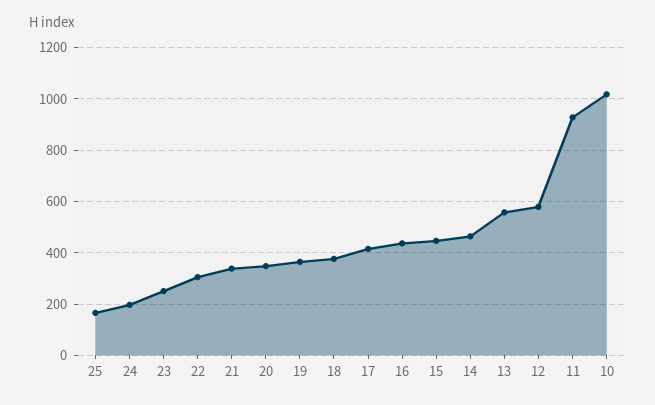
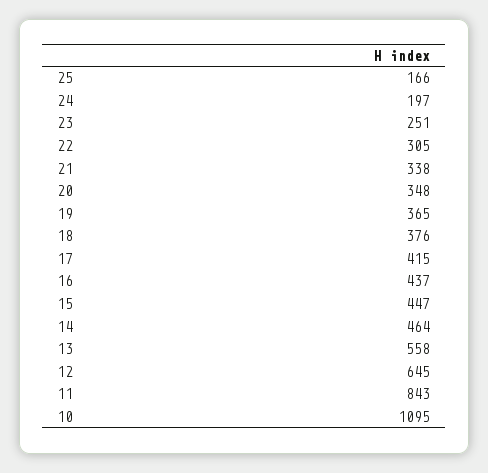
  {
    "25": 166,
    "24": 197,
    "23": 251,
    "22": 305,
    "21": 338,
    "20": 348,
    "19": 365,
    "18": 376,
    "17": 415,
    "16": 437,
    "15": 447,
    "14": 464,
    "13": 558,
-   "12": 575,
+   "12": 645,
-   "11": 925,
+   "11": 843,
-   "10": 1025
+   "10": 1095
  }

